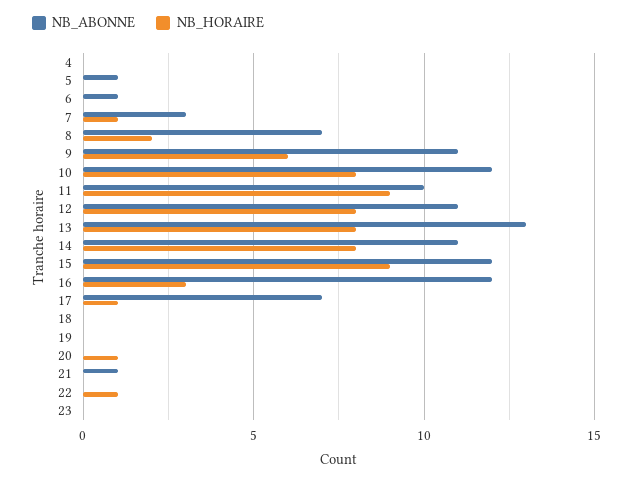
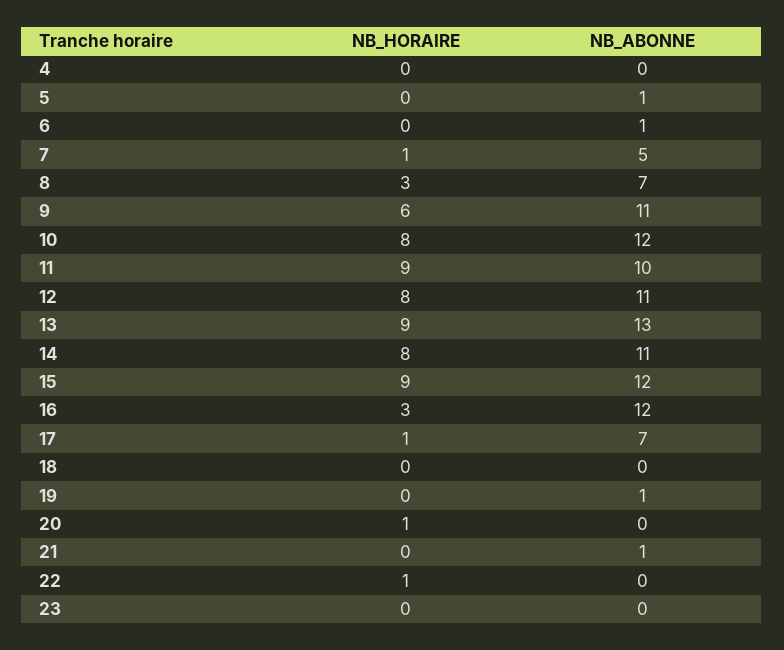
  {
    "NB_ABONNE": {
      "4": 0,
      "5": 1,
      "6": 1,
-     "7": 3,
+     "7": 5,
      "8": 7,
      "9": 11,
      "10": 12,
      "11": 10,
      "12": 11,
      "13": 13,
      "14": 11,
      "15": 12,
      "16": 12,
      "17": 7,
      "18": 0,
-     "19": 0,
+     "19": 1,
      "20": 0,
      "21": 1,
      "22": 0,
      "23": 0
    },
    "NB_HORAIRE": {
      "4": 0,
      "5": 0,
      "6": 0,
      "7": 1,
-     "8": 2,
+     "8": 3,
      "9": 6,
      "10": 8,
      "11": 9,
      "12": 8,
-     "13": 8,
+     "13": 9,
      "14": 8,
      "15": 9,
      "16": 3,
      "17": 1,
      "18": 0,
      "19": 0,
      "20": 1,
      "21": 0,
      "22": 1,
      "23": 0
    }
  }

